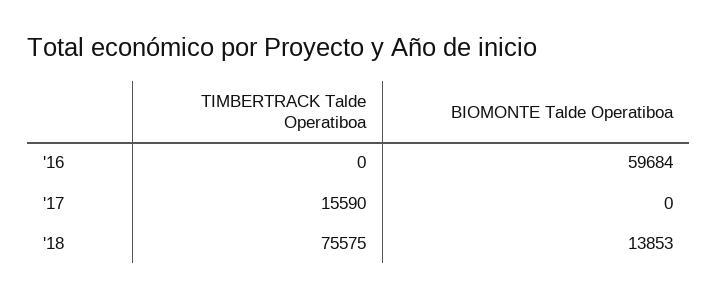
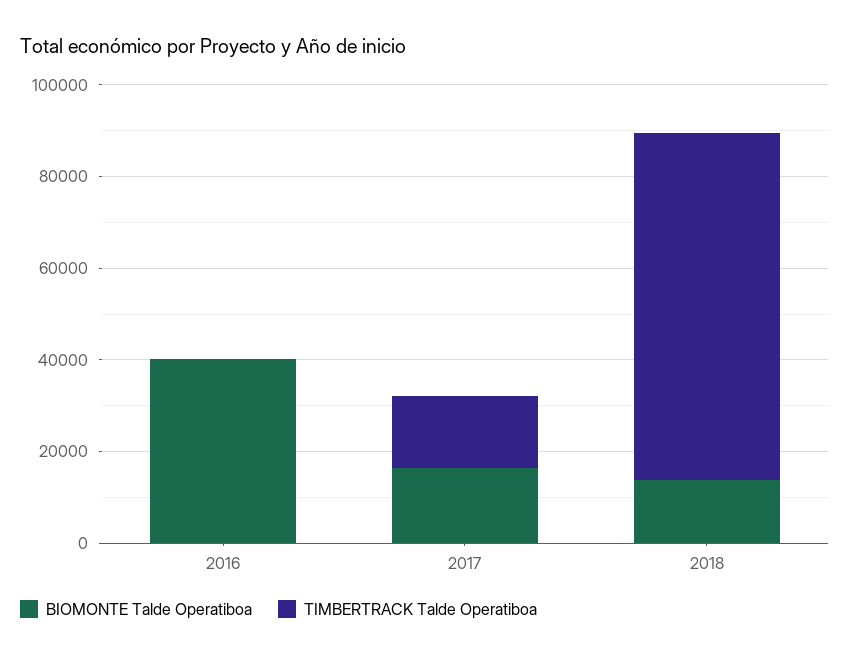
  {
    "TIMBERTRACK Talde Operatiboa": {
      "'16": 0,
      "'17": 15590,
      "'18": 75575
    },
    "BIOMONTE Talde Operatiboa": {
-     "'16": 59684,
+     "'16": 40000,
-     "'17": 0,
+     "'17": 15000,
      "'18": 13853
    }
  }

